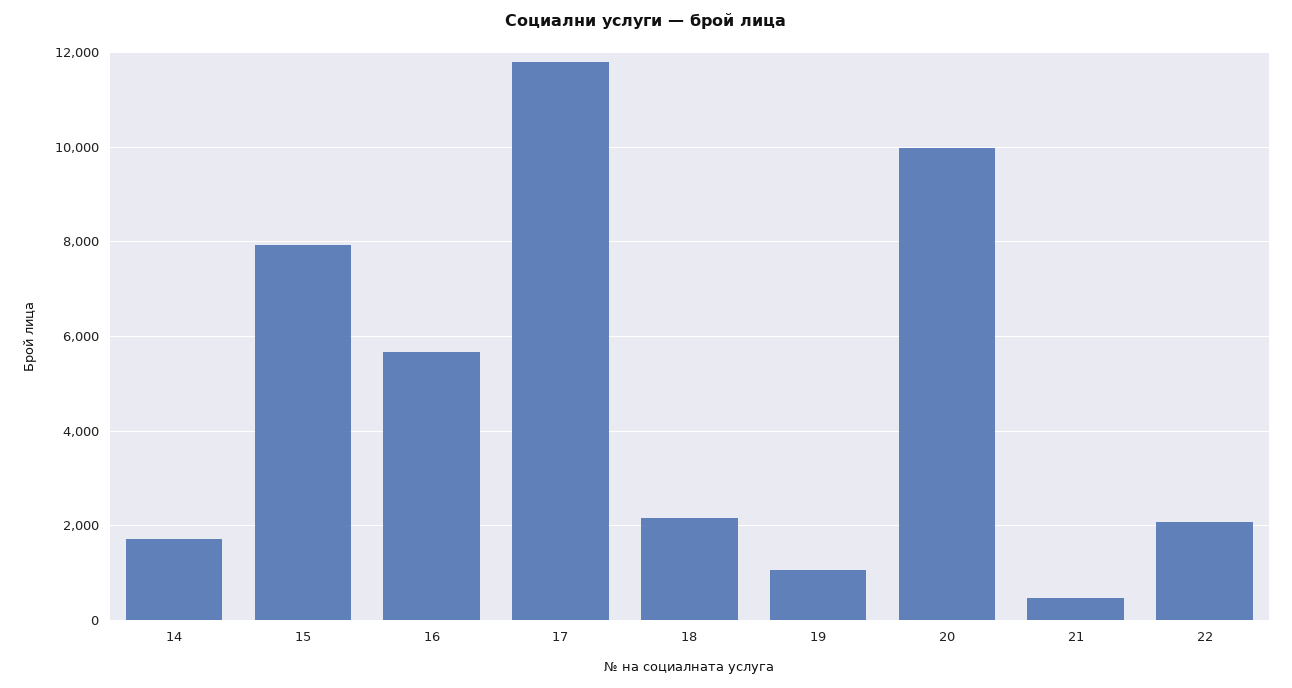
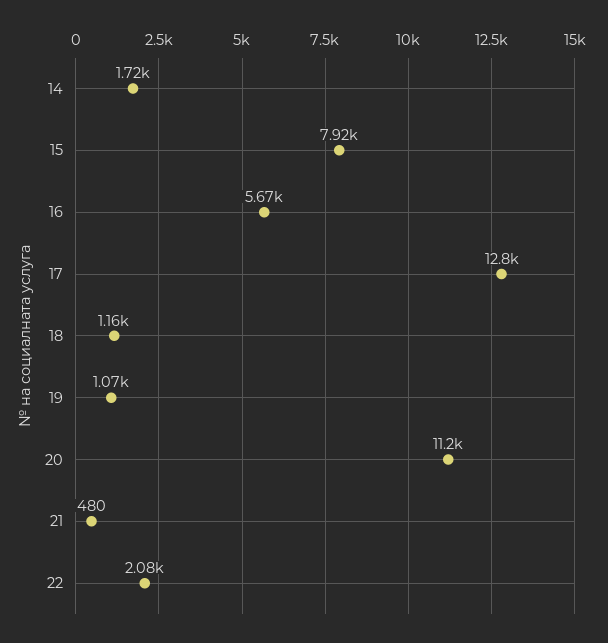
  {
    "14": 1720,
    "15": 7920,
    "16": 5670,
-   "17": 11800,
+   "17": 12800,
-   "18": 2200,
+   "18": 1160,
    "19": 1070,
-   "20": 10000,
+   "20": 11200,
    "21": 480,
    "22": 2080
  }

